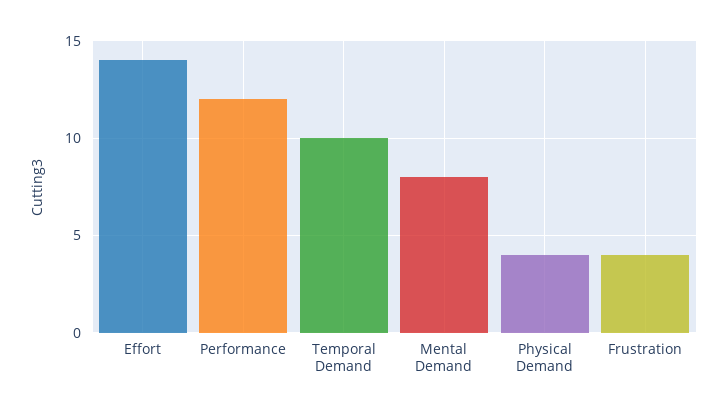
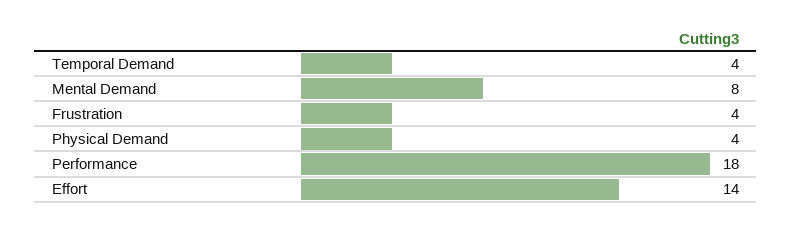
  {
    "Effort": 14,
-   "Performance": 12,
+   "Performance": 18,
-   "Temporal Demand": 10,
+   "Temporal Demand": 4,
    "Mental Demand": 8,
    "Physical Demand": 4,
    "Frustration": 4
  }

